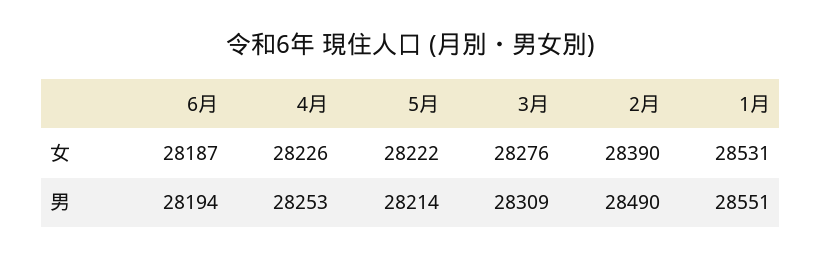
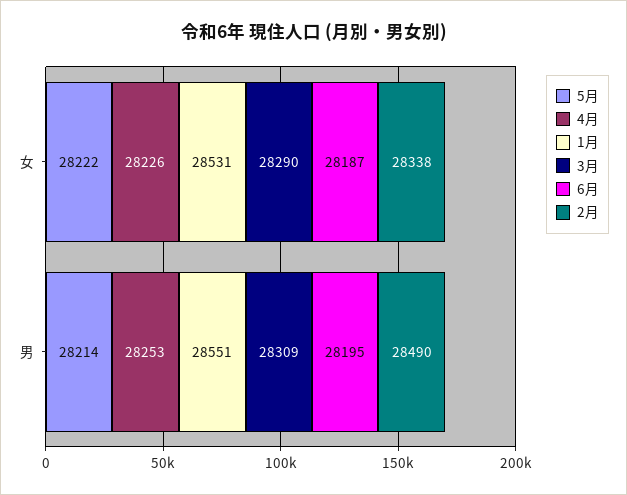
  {
    "6月": {
      "女": 28187,
-     "男": 28194
+     "男": 28195
    },
    "4月": {
      "女": 28226,
      "男": 28253
    },
    "5月": {
      "女": 28222,
      "男": 28214
    },
    "3月": {
-     "女": 28276,
+     "女": 28290,
      "男": 28309
    },
    "2月": {
-     "女": 28390,
+     "女": 28338,
      "男": 28490
    },
    "1月": {
      "女": 28531,
      "男": 28551
    }
  }

